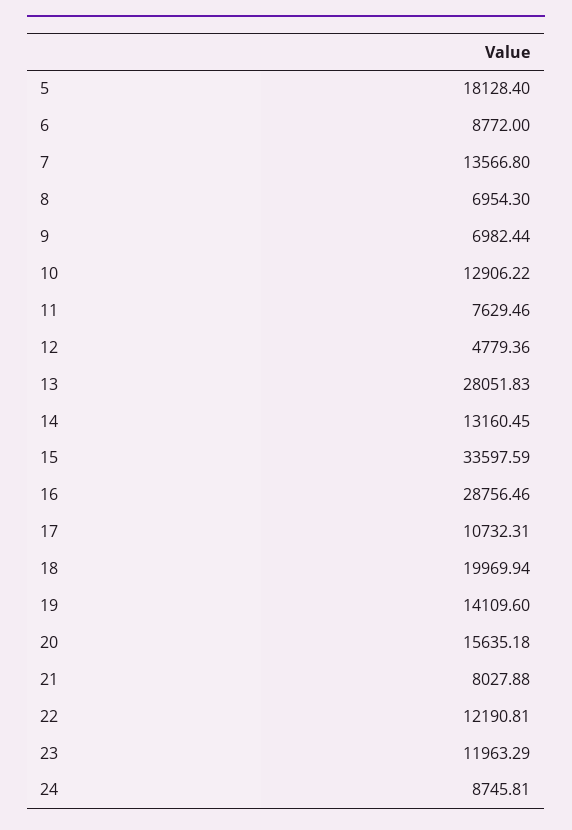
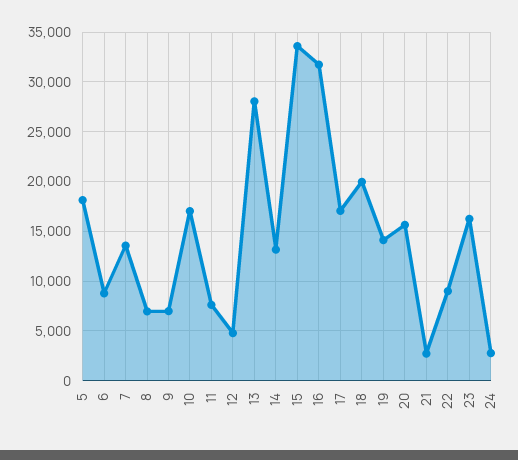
  {
    "5": 18128.4,
    "6": 8772,
    "7": 13566.8,
    "8": 6954.3,
    "9": 6982.44,
-   "10": 12906.22,
+   "10": 17000,
    "11": 7629.46,
    "12": 4779.36,
    "13": 28051.83,
    "14": 13160.45,
    "15": 33597.59,
-   "16": 28756.46,
+   "16": 32000,
-   "17": 10732.31,
+   "17": 17000,
    "18": 19969.94,
    "19": 14109.6,
    "20": 15635.18,
-   "21": 8027.88,
+   "21": 3000,
-   "22": 12190.81,
+   "22": 9000,
-   "23": 11963.29,
+   "23": 16000,
-   "24": 8745.81
+   "24": 3000
  }

